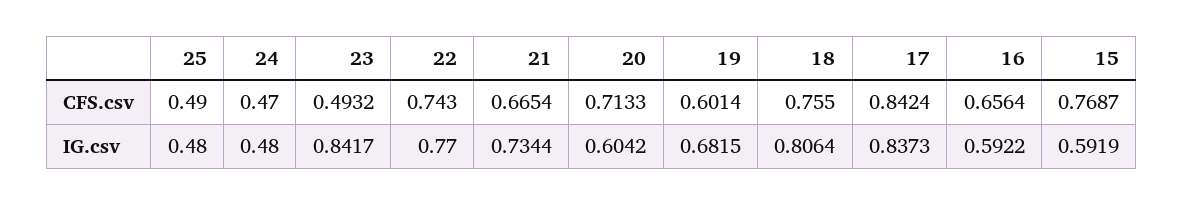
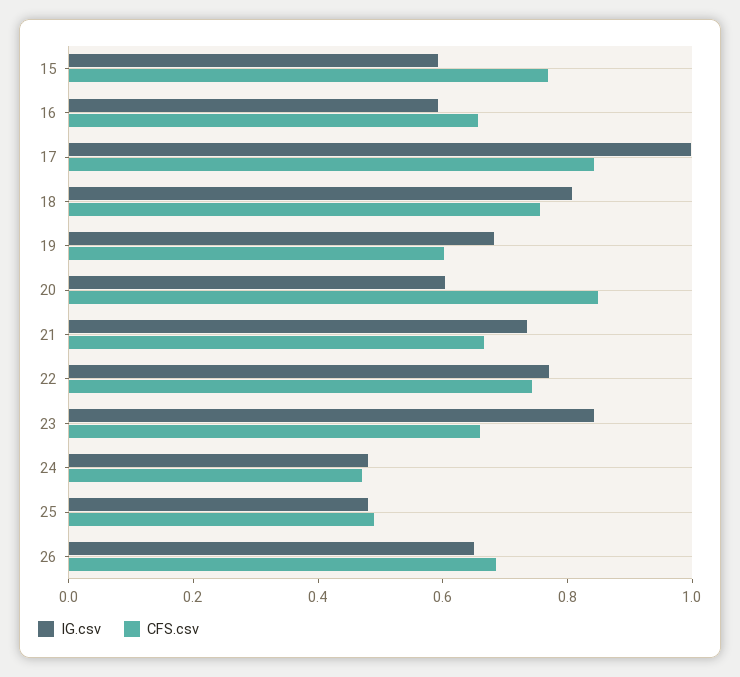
  {
    "CFS.csv": {
      "25": 0.49,
      "24": 0.47,
-     "23": 0.4932,
+     "23": 0.65,
      "22": 0.743,
      "21": 0.6654,
-     "20": 0.7133,
+     "20": 0.85,
      "19": 0.6014,
      "18": 0.755,
      "17": 0.8424,
      "16": 0.6564,
-     "15": 0.7687
+     "15": 0.7687,
+     "26": 0.7
    },
    "IG.csv": {
      "25": 0.48,
      "24": 0.48,
      "23": 0.8417,
      "22": 0.77,
      "21": 0.7344,
      "20": 0.6042,
      "19": 0.6815,
      "18": 0.8064,
-     "17": 0.8373,
+     "17": 1,
      "16": 0.5922,
-     "15": 0.5919
+     "15": 0.5919,
+     "26": 0.65
    }
  }

